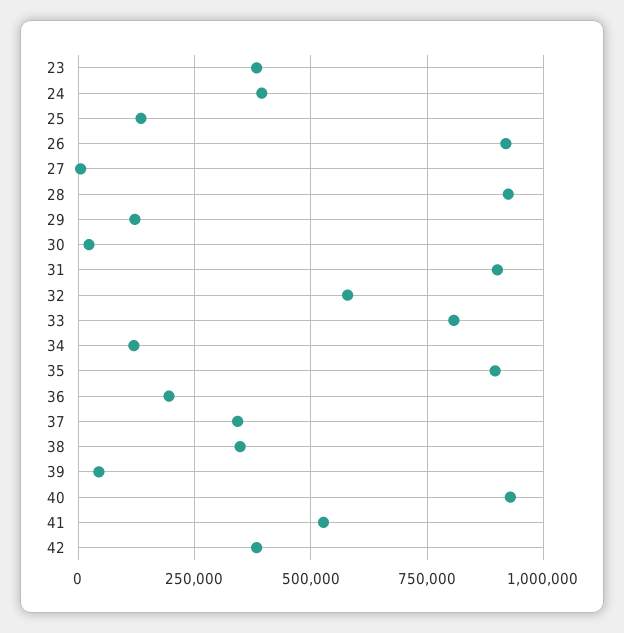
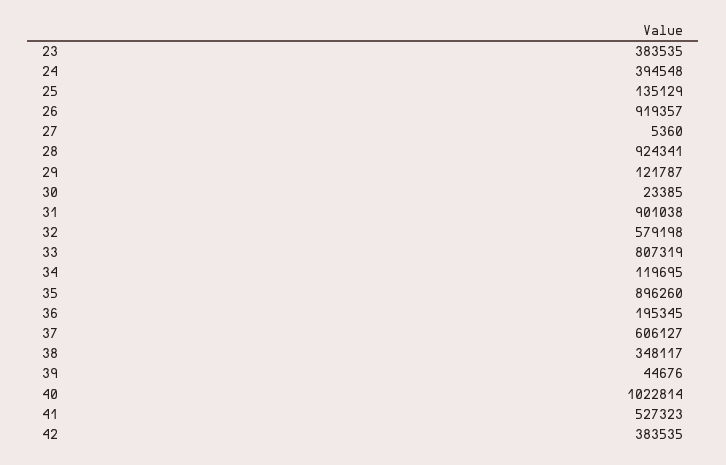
  {
    "23": 383535,
    "24": 394548,
    "25": 135129,
    "26": 919357,
    "27": 5360,
    "28": 924341,
    "29": 121787,
    "30": 23385,
    "31": 901038,
    "32": 579198,
    "33": 807319,
    "34": 119695,
    "35": 896260,
    "36": 195345,
-   "37": 350000,
+   "37": 606127,
    "38": 348117,
    "39": 44676,
-   "40": 925000,
+   "40": 1022814,
    "41": 527323,
    "42": 383535
  }

